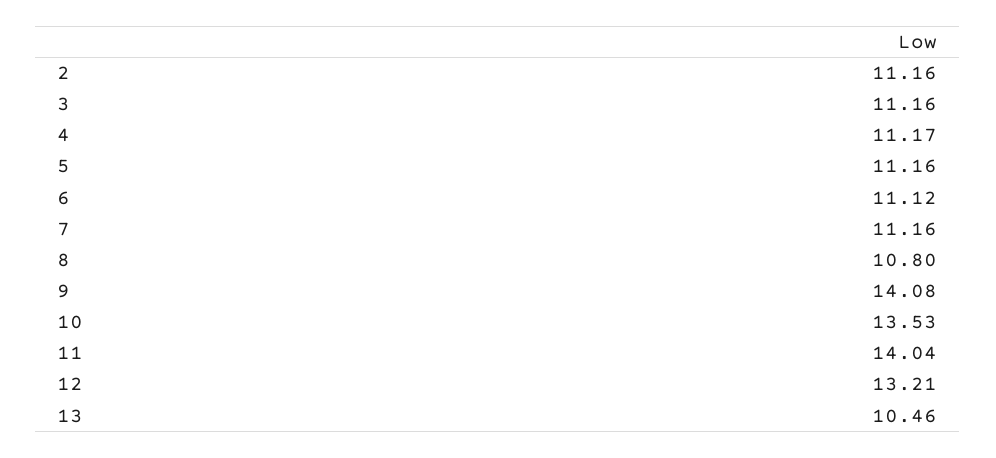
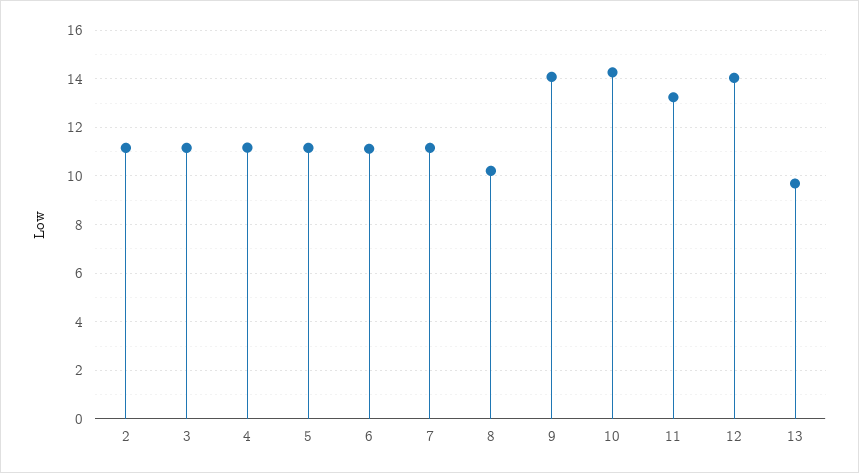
  {
    "2": 11.16,
    "3": 11.16,
    "4": 11.17,
    "5": 11.16,
    "6": 11.12,
    "7": 11.16,
-   "8": 10.8,
+   "8": 10.25,
    "9": 14.08,
-   "10": 13.53,
+   "10": 14.25,
-   "11": 14.04,
+   "11": 13.25,
-   "12": 13.21,
+   "12": 14,
-   "13": 10.46
+   "13": 9.75
  }

